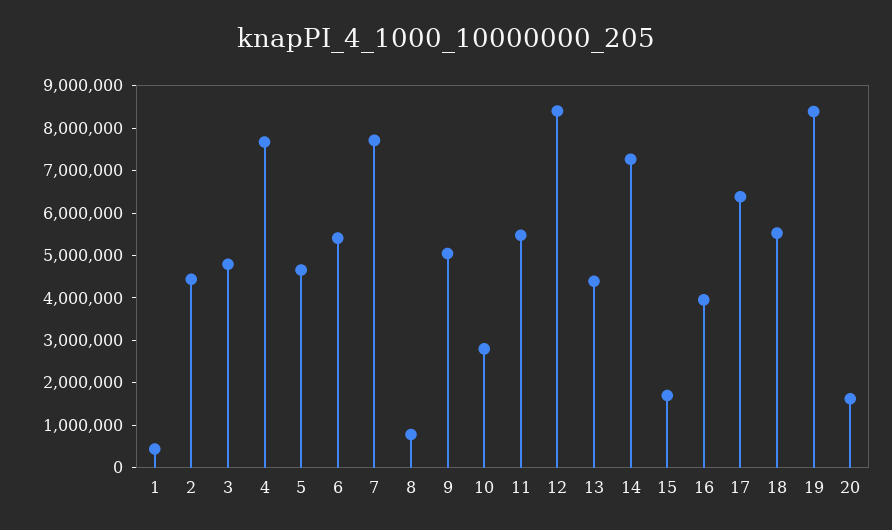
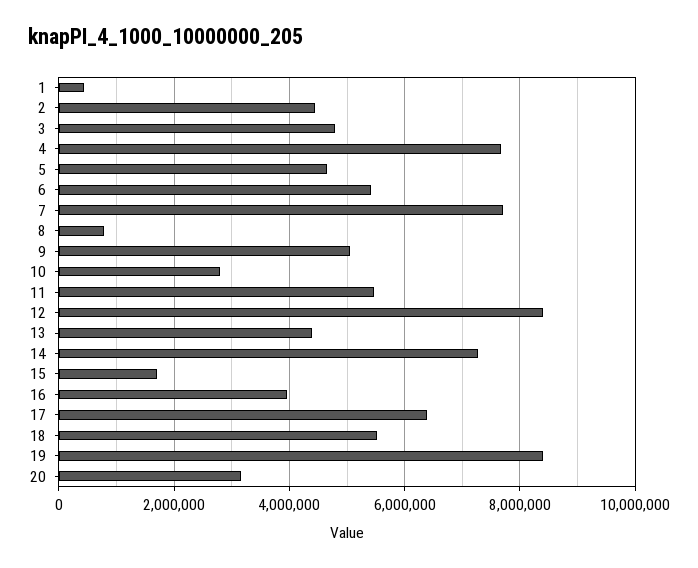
  {
    "1": 400000,
    "2": 4400000,
    "3": 4800000,
    "4": 7600000,
    "5": 4600000,
    "6": 5400000,
    "7": 7800000,
    "8": 800000,
    "9": 5000000,
    "10": 2800000,
    "11": 5400000,
    "12": 8400000,
    "13": 4400000,
    "14": 7200000,
    "15": 1600000,
    "16": 4000000,
    "17": 6400000,
    "18": 5600000,
    "19": 8400000,
-   "20": 1600000
+   "20": 3200000
  }

